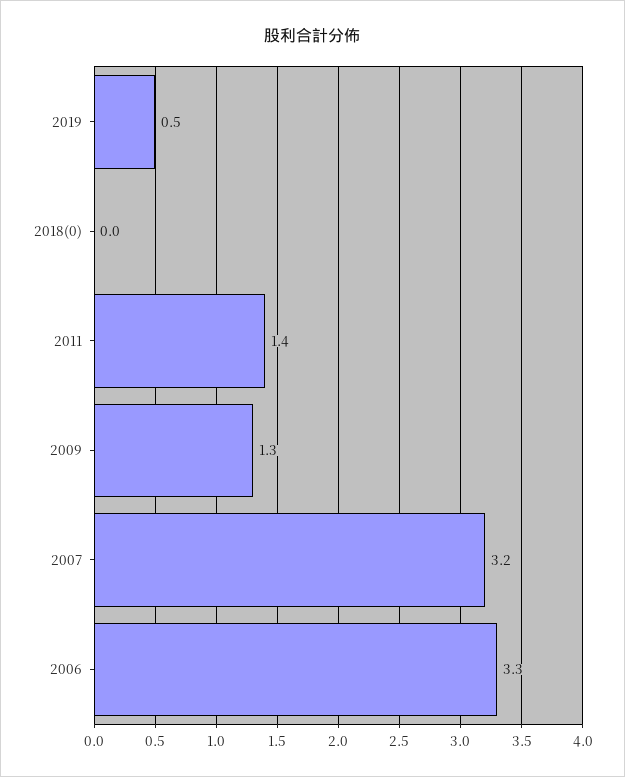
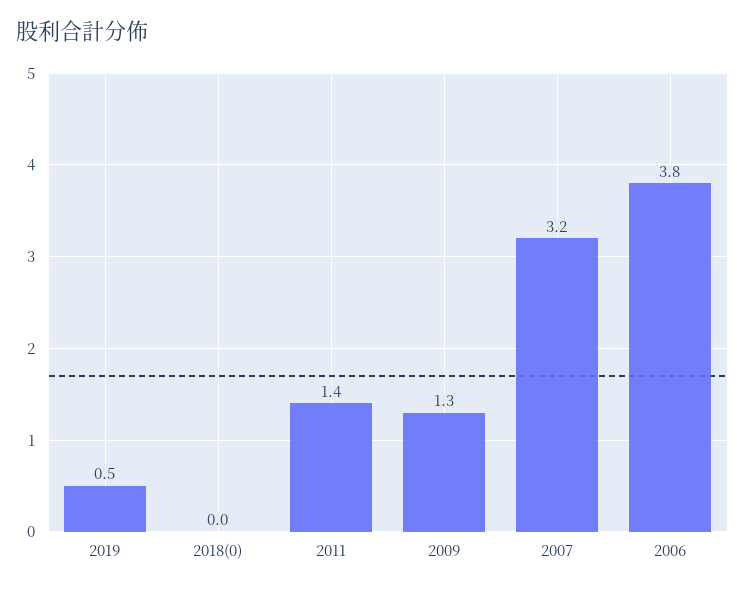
  {
    "2019": 0.5,
    "2018(0)": 0,
    "2011": 1.4,
    "2009": 1.3,
    "2007": 3.2,
-   "2006": 3.3
+   "2006": 3.8
  }

